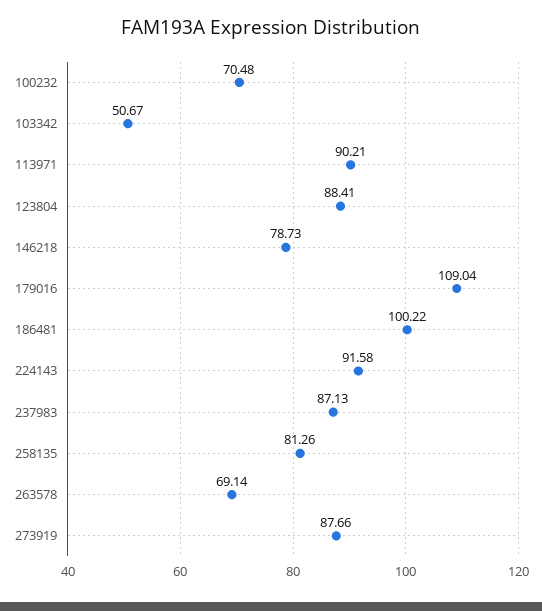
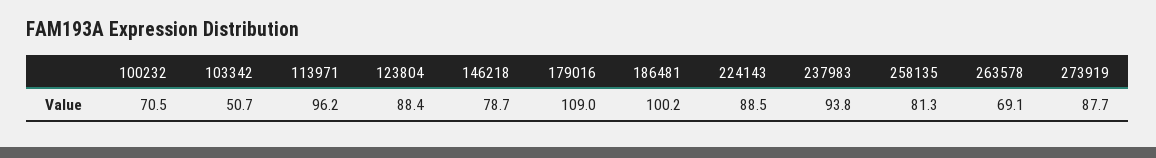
  {
    "100232": 70.48,
    "103342": 50.67,
-   "113971": 90.21,
+   "113971": 96.2,
    "123804": 88.41,
    "146218": 78.73,
    "179016": 109.04,
    "186481": 100.22,
-   "224143": 91.58,
+   "224143": 88.5,
-   "237983": 87.13,
+   "237983": 93.8,
    "258135": 81.26,
    "263578": 69.14,
    "273919": 87.66
  }

